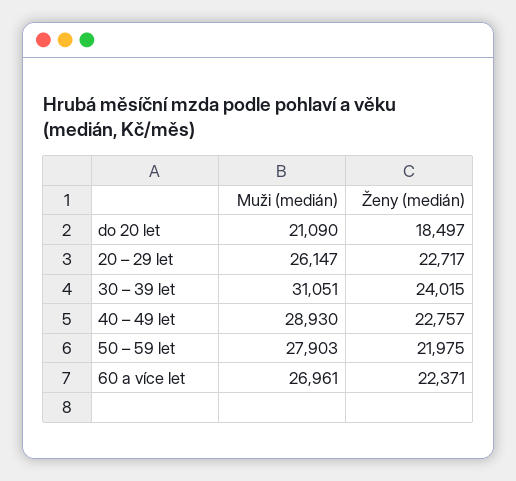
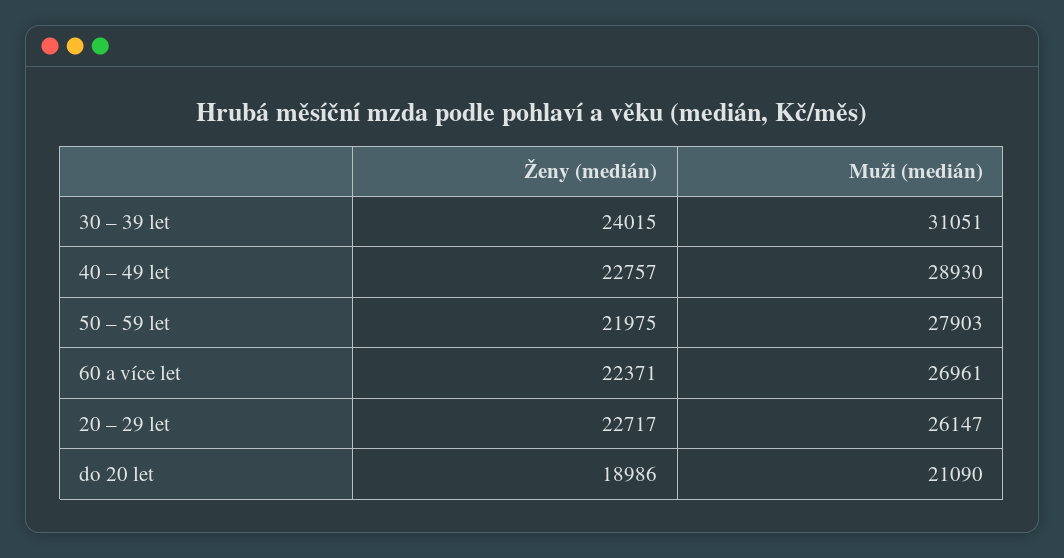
  {
    "Muži (medián)": {
      "do 20 let": 21090,
      "20 – 29 let": 26147,
      "30 – 39 let": 31051,
      "40 – 49 let": 28930,
      "50 – 59 let": 27903,
      "60 a více let": 26961
    },
    "Ženy (medián)": {
-     "do 20 let": 18497,
+     "do 20 let": 18986,
      "20 – 29 let": 22717,
      "30 – 39 let": 24015,
      "40 – 49 let": 22757,
      "50 – 59 let": 21975,
      "60 a více let": 22371
    }
  }

